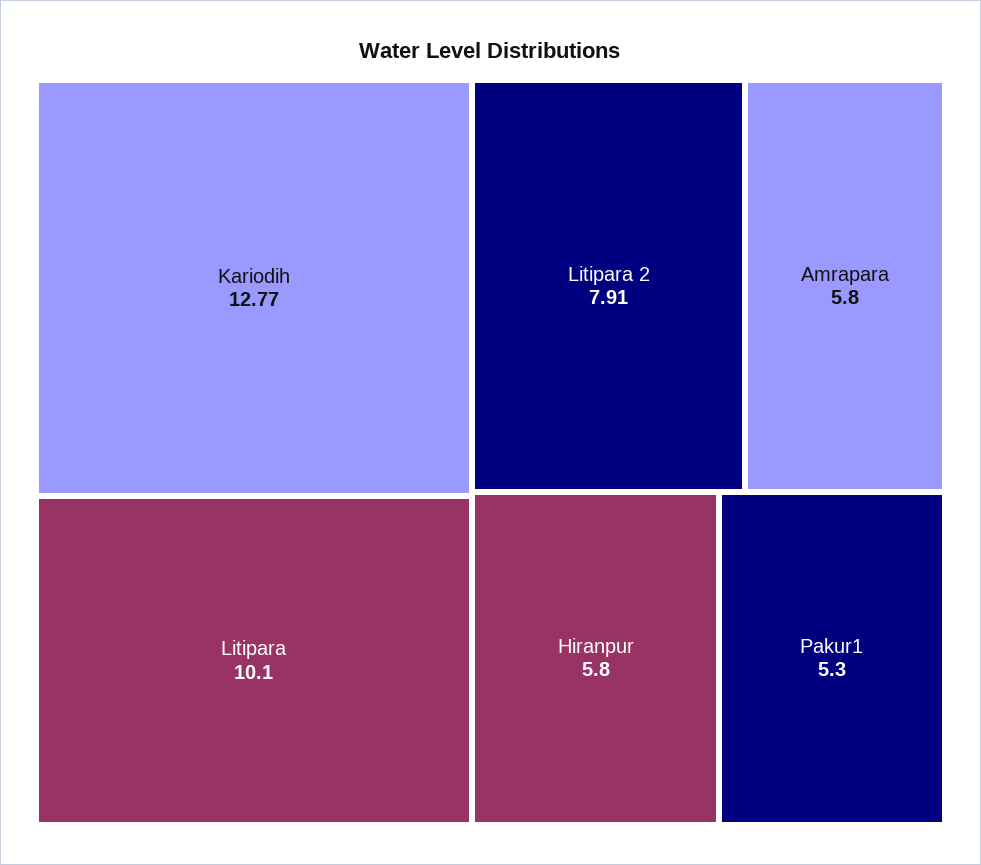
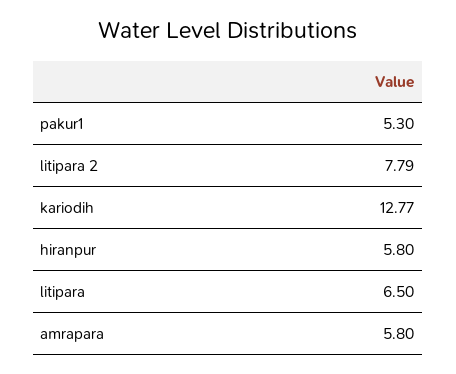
  {
    "Kariodih": 12.77,
-   "Litipara": 10.1,
+   "Litipara": 6.5,
-   "Litipara 2": 7.91,
+   "Litipara 2": 7.79,
    "Amrapara": 5.8,
    "Hiranpur": 5.8,
    "Pakur1": 5.3
  }

